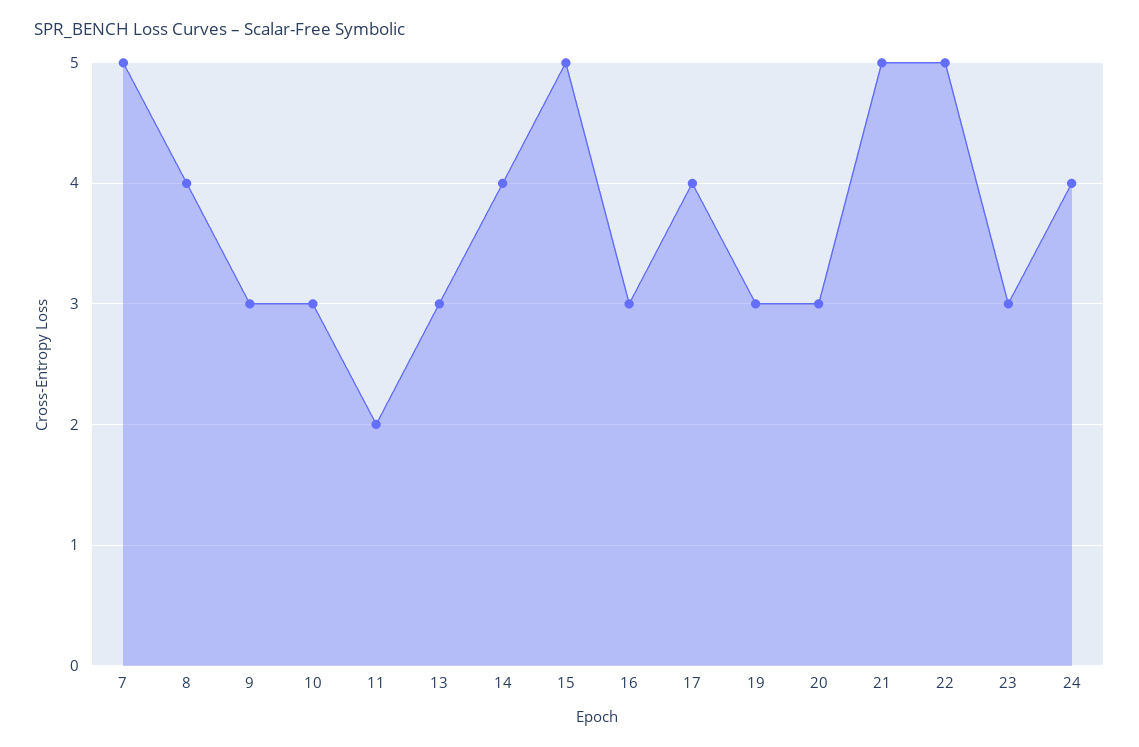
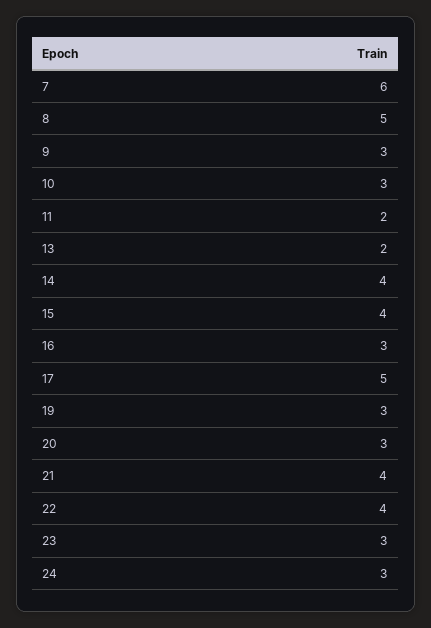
  {
-   "7": 5,
+   "7": 6,
-   "8": 4,
+   "8": 5,
    "9": 3,
    "10": 3,
    "11": 2,
-   "13": 3,
+   "13": 2,
    "14": 4,
-   "15": 5,
+   "15": 4,
    "16": 3,
-   "17": 4,
+   "17": 5,
    "19": 3,
    "20": 3,
-   "21": 5,
+   "21": 4,
-   "22": 5,
+   "22": 4,
    "23": 3,
-   "24": 4
+   "24": 3
  }

